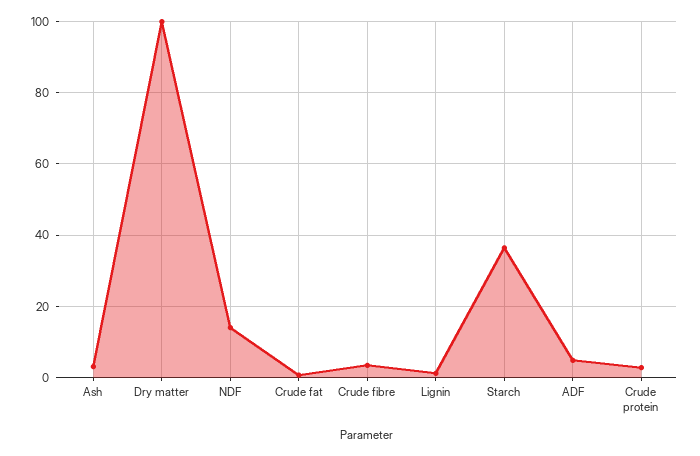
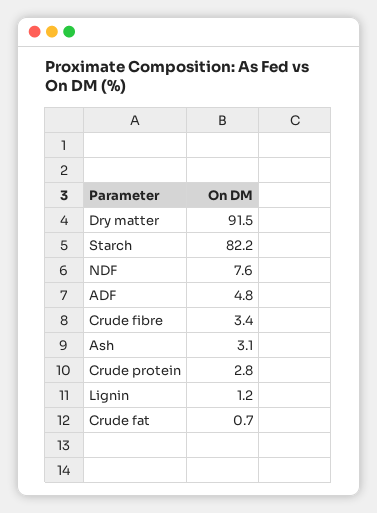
  {
    "Ash": 3.1,
-   "Dry matter": 100,
+   "Dry matter": 91.5,
-   "NDF": 14,
+   "NDF": 7.6,
    "Crude fat": 0.7,
    "Crude fibre": 3.4,
    "Lignin": 1.2,
-   "Starch": 36,
+   "Starch": 82.2,
    "ADF": 4.8,
    "Crude protein": 2.8
  }

